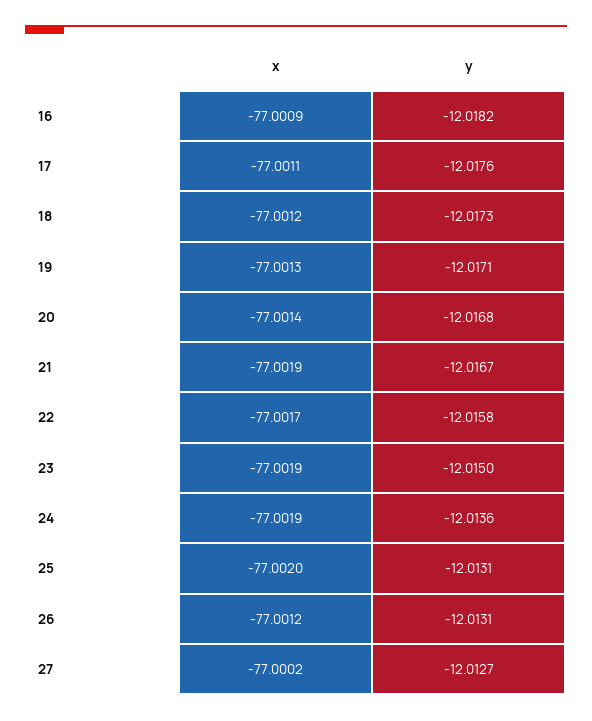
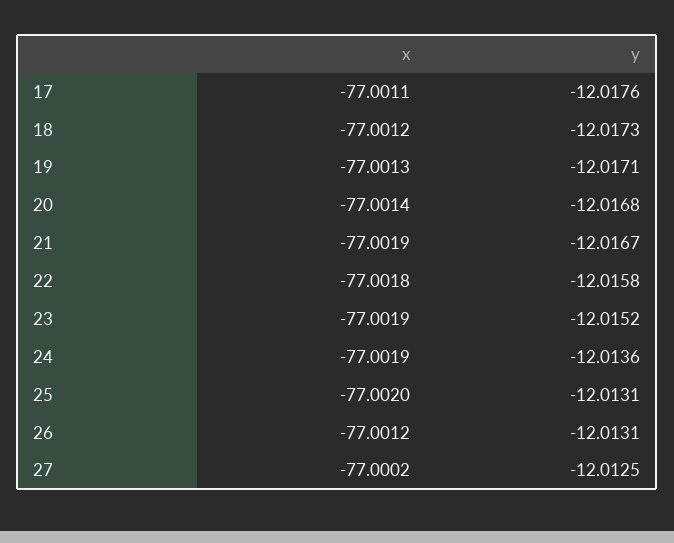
  {
    "x": {
-     "16": -77.0009,
      "17": -77.0011,
      "18": -77.0012,
      "19": -77.0013,
      "20": -77.0014,
      "21": -77.0019,
-     "22": -77.0017,
+     "22": -77.0018,
      "23": -77.0019,
      "24": -77.0019,
      "25": -77.002,
      "26": -77.0012,
      "27": -77.0002
    },
    "y": {
-     "16": -12.0182,
      "17": -12.0176,
      "18": -12.0173,
      "19": -12.0171,
      "20": -12.0168,
      "21": -12.0167,
      "22": -12.0158,
-     "23": -12.015,
+     "23": -12.0152,
      "24": -12.0136,
      "25": -12.0131,
      "26": -12.0131,
-     "27": -12.0127
+     "27": -12.0125
    }
  }

